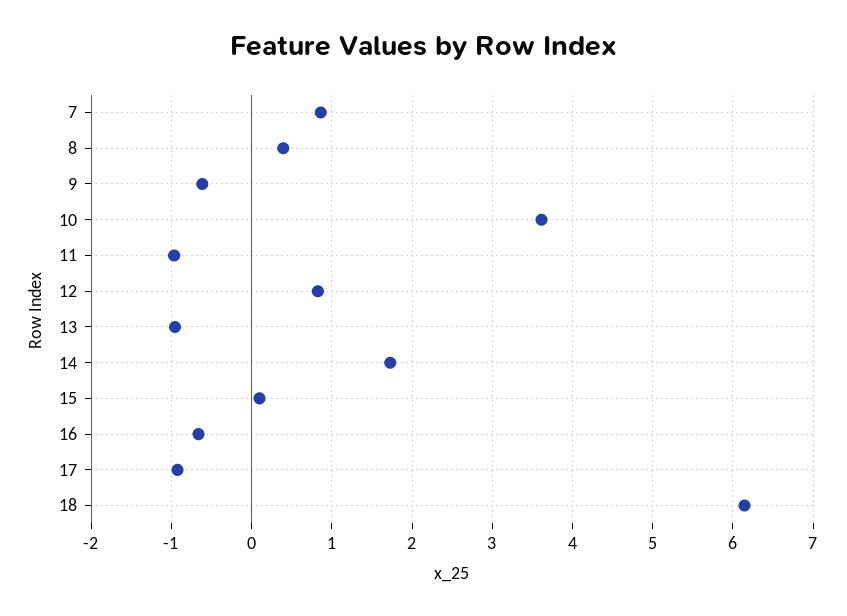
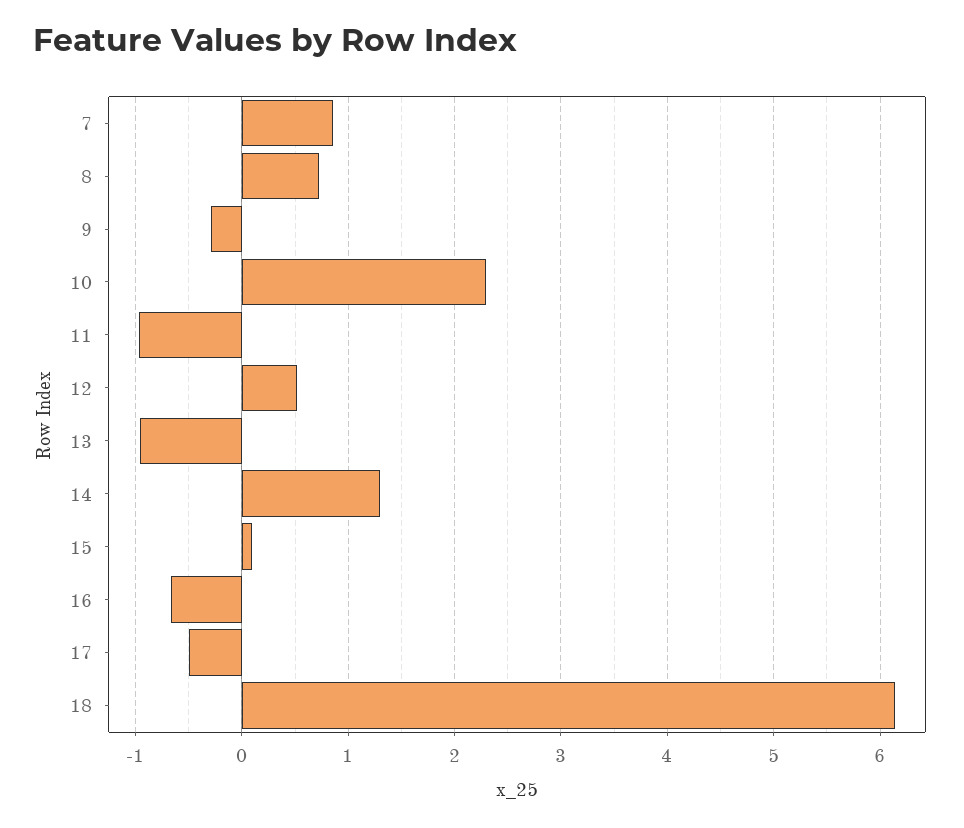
  {
    "7": 0.9,
-   "8": 0.4,
+   "8": 0.7,
-   "9": -0.6,
+   "9": -0.3,
-   "10": 3.6,
+   "10": 2.3,
    "11": -1,
-   "12": 0.8,
+   "12": 0.5,
    "13": -1,
-   "14": 1.7,
+   "14": 1.3,
    "15": 0.1,
    "16": -0.7,
-   "17": -0.9,
+   "17": -0.5,
    "18": 6.1
  }

